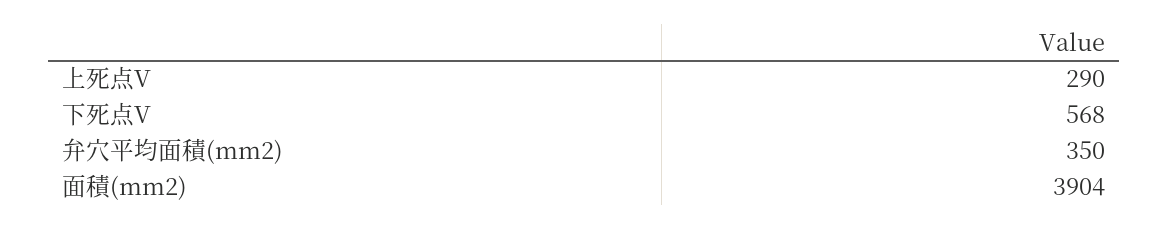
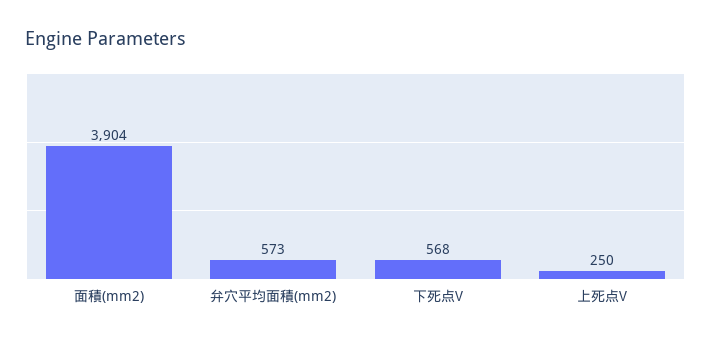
  {
-   "上死点V": 290,
+   "上死点V": 250,
    "下死点V": 568,
-   "弁穴平均面積(mm2)": 350,
+   "弁穴平均面積(mm2)": 573,
    "面積(mm2)": 3904
  }

